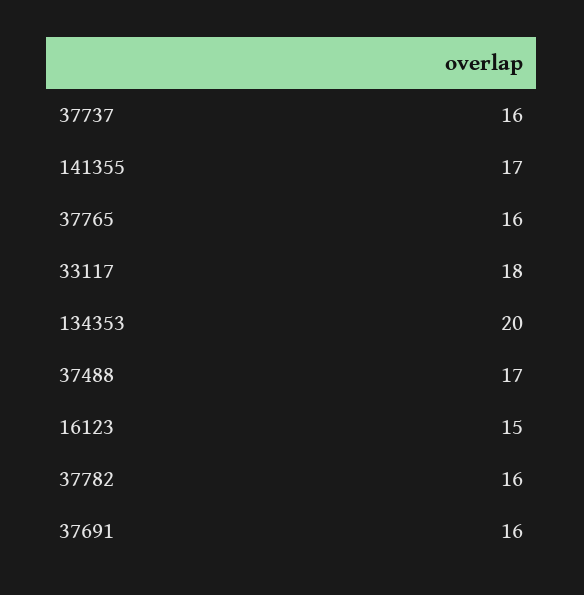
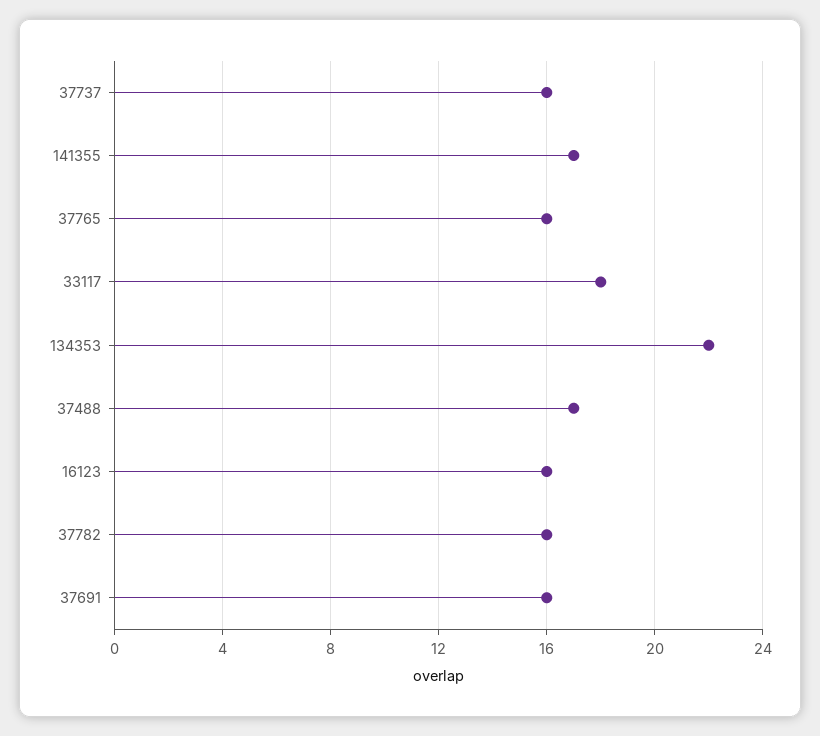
  {
    "37737": 16,
    "141355": 17,
    "37765": 16,
    "33117": 18,
-   "134353": 20,
+   "134353": 22,
    "37488": 17,
-   "16123": 15,
+   "16123": 16,
    "37782": 16,
    "37691": 16
  }

